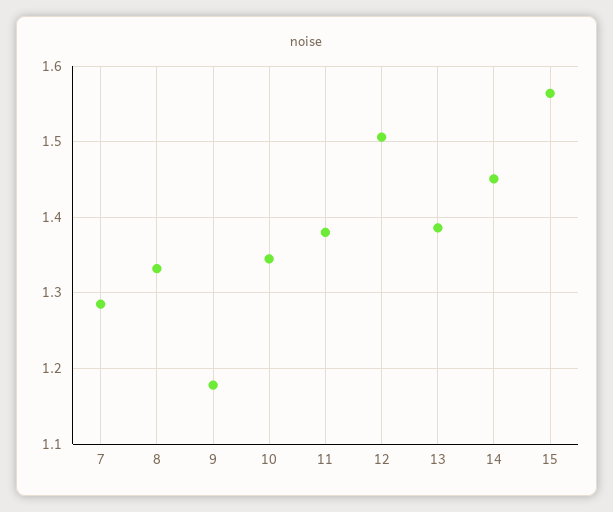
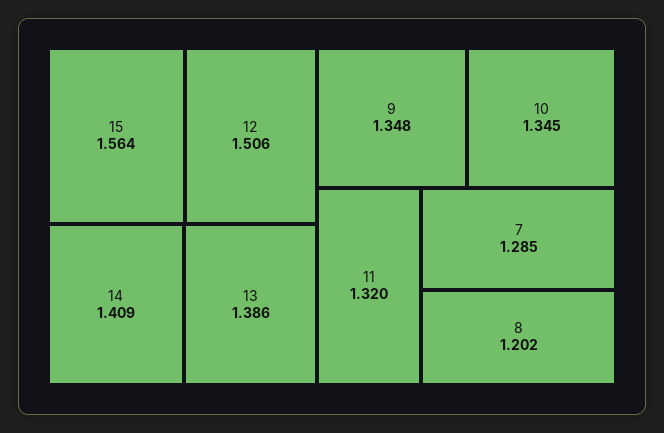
  {
    "7": 1.285,
-   "8": 1.33,
+   "8": 1.202,
-   "9": 1.18,
+   "9": 1.348,
    "10": 1.345,
-   "11": 1.38,
+   "11": 1.32,
    "12": 1.506,
    "13": 1.386,
-   "14": 1.45,
+   "14": 1.409,
    "15": 1.564
  }

